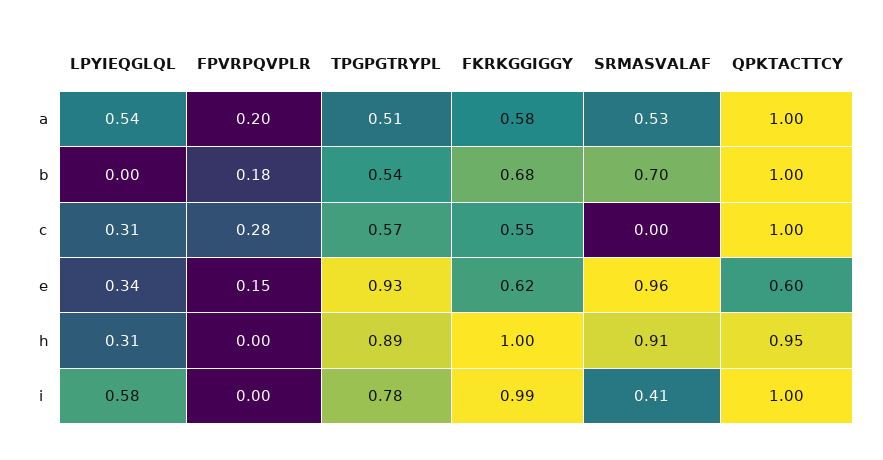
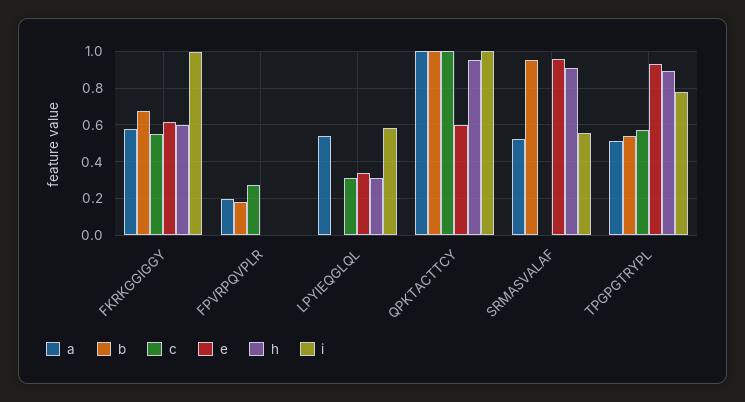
  {
    "a": {
      "LPYIEQGLQL": 0.54,
      "FPVRPQVPLR": 0.2,
      "TPGPGTRYPL": 0.51,
      "FKRKGGIGGY": 0.58,
      "SRMASVALAF": 0.53,
      "QPKTACTTCY": 1
    },
    "b": {
      "LPYIEQGLQL": 0,
      "FPVRPQVPLR": 0.18,
      "TPGPGTRYPL": 0.54,
      "FKRKGGIGGY": 0.68,
-     "SRMASVALAF": 0.7,
+     "SRMASVALAF": 0.95,
      "QPKTACTTCY": 1
    },
    "c": {
      "LPYIEQGLQL": 0.31,
      "FPVRPQVPLR": 0.28,
      "TPGPGTRYPL": 0.57,
      "FKRKGGIGGY": 0.55,
      "SRMASVALAF": 0,
      "QPKTACTTCY": 1
    },
    "e": {
      "LPYIEQGLQL": 0.34,
-     "FPVRPQVPLR": 0.15,
+     "FPVRPQVPLR": 0,
      "TPGPGTRYPL": 0.93,
      "FKRKGGIGGY": 0.62,
      "SRMASVALAF": 0.96,
      "QPKTACTTCY": 0.6
    },
    "h": {
      "LPYIEQGLQL": 0.31,
      "FPVRPQVPLR": 0,
      "TPGPGTRYPL": 0.89,
-     "FKRKGGIGGY": 1,
+     "FKRKGGIGGY": 0.6,
      "SRMASVALAF": 0.91,
      "QPKTACTTCY": 0.95
    },
    "i": {
      "LPYIEQGLQL": 0.58,
      "FPVRPQVPLR": 0,
      "TPGPGTRYPL": 0.78,
      "FKRKGGIGGY": 0.99,
-     "SRMASVALAF": 0.41,
+     "SRMASVALAF": 0.55,
      "QPKTACTTCY": 1
    }
  }

